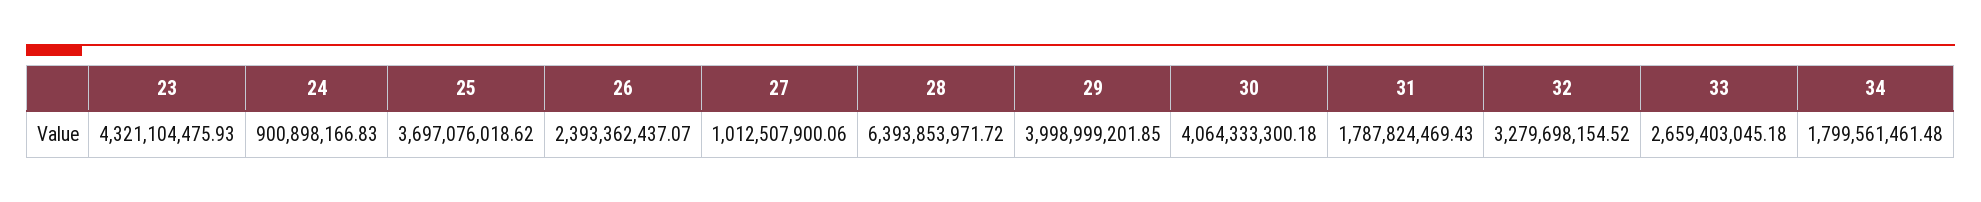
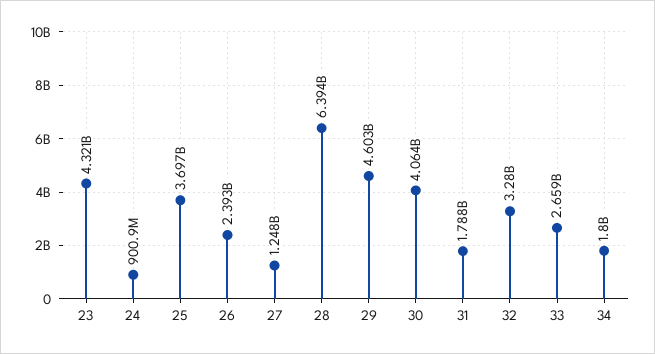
  {
    "23": 4321104475.93,
    "24": 900898166.83,
    "25": 3697076018.62,
    "26": 2393362437.07,
-   "27": 1012507900.06,
+   "27": 1248000000,
    "28": 6393853971.72,
-   "29": 3998999201.85,
+   "29": 4603000000,
    "30": 4064333300.18,
    "31": 1787824469.43,
    "32": 3279698154.52,
    "33": 2659403045.18,
    "34": 1799561461.48
  }

